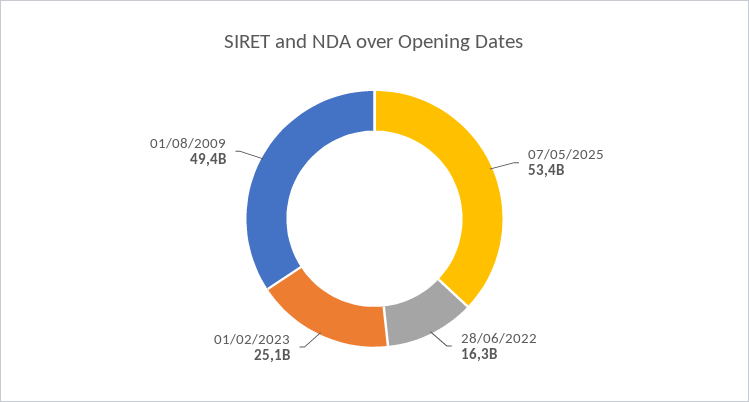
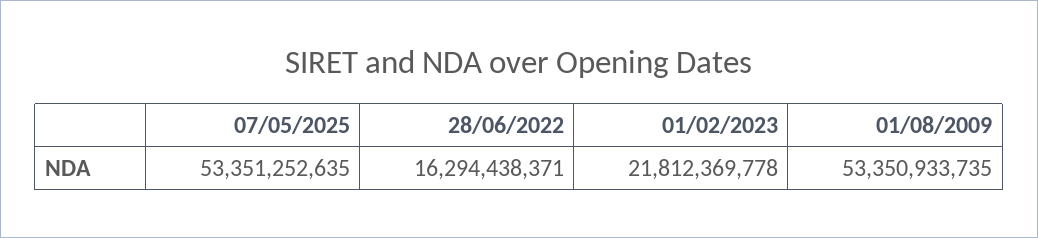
  {
    "07/05/2025": 53351252635,
    "28/06/2022": 16294438371,
-   "01/02/2023": 25100000000,
+   "01/02/2023": 21812369778,
-   "01/08/2009": 49400000000
+   "01/08/2009": 53350933735
  }

